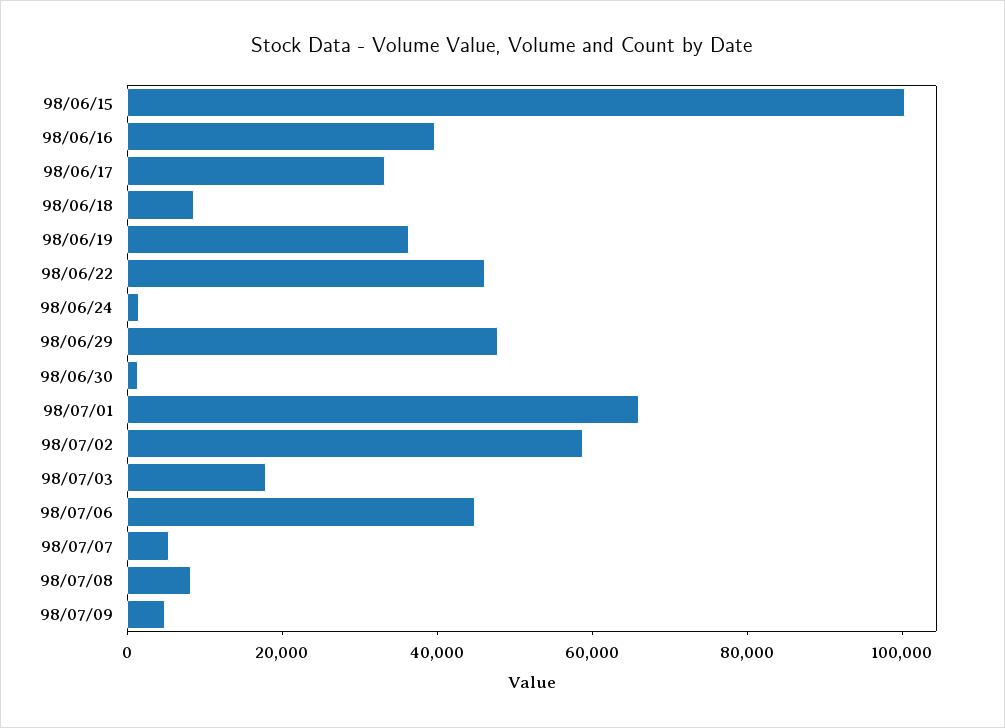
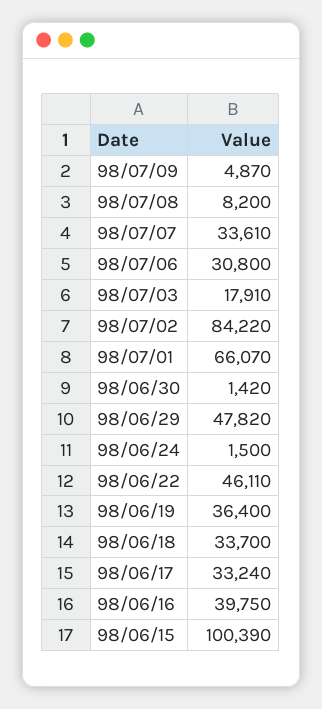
  {
    "98/06/15": 100390,
    "98/06/16": 39750,
    "98/06/17": 33240,
-   "98/06/18": 10000,
+   "98/06/18": 33700,
    "98/06/19": 36400,
    "98/06/22": 46110,
    "98/06/24": 1500,
    "98/06/29": 47820,
    "98/06/30": 1420,
    "98/07/01": 66070,
-   "98/07/02": 60000,
+   "98/07/02": 84220,
    "98/07/03": 17910,
-   "98/07/06": 45000,
+   "98/07/06": 30800,
-   "98/07/07": 5000,
+   "98/07/07": 33610,
    "98/07/08": 8200,
    "98/07/09": 4870
  }

